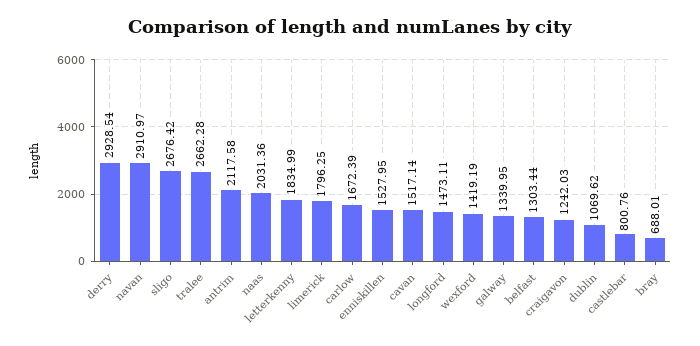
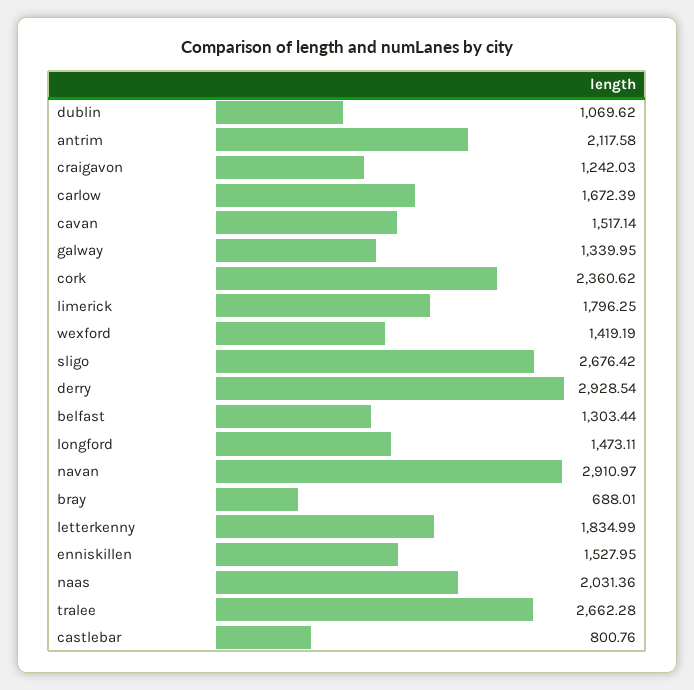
  {
    "derry": 2928.54,
    "navan": 2910.97,
    "sligo": 2676.42,
    "tralee": 2662.28,
    "antrim": 2117.58,
    "naas": 2031.36,
    "letterkenny": 1834.99,
    "limerick": 1796.25,
    "carlow": 1672.39,
    "enniskillen": 1527.95,
    "cavan": 1517.14,
    "longford": 1473.11,
    "wexford": 1419.19,
    "galway": 1339.95,
    "belfast": 1303.44,
    "craigavon": 1242.03,
    "dublin": 1069.62,
    "castlebar": 800.76,
-   "bray": 688.01
+   "bray": 688.01,
+   "cork": 2360.62
  }

